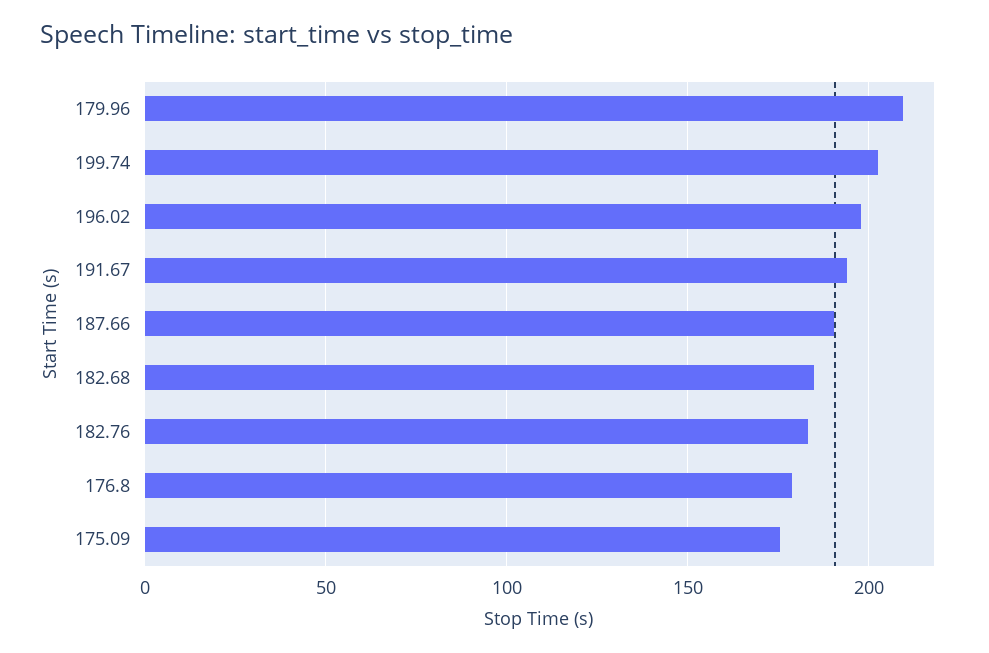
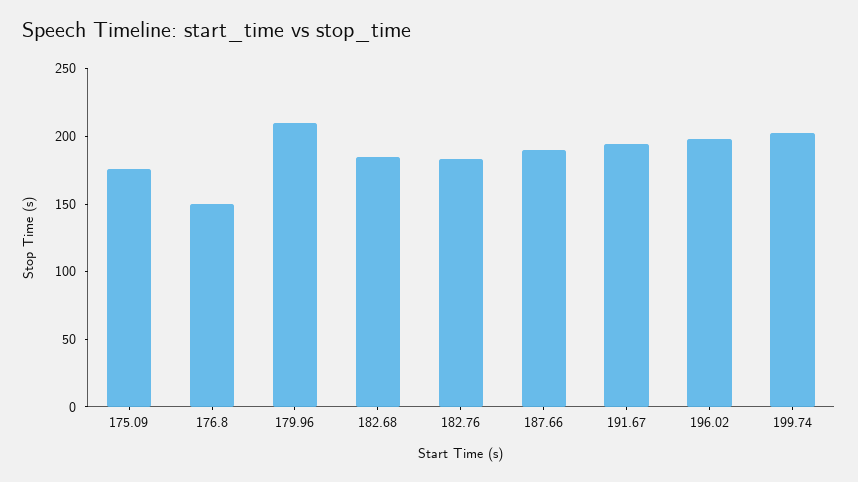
  {
    "179.96": 210,
    "199.74": 205,
    "196.02": 200,
    "191.67": 195,
    "187.66": 190,
    "182.68": 185,
    "182.76": 185,
-   "176.8": 180,
+   "176.8": 150,
    "175.09": 175
  }

